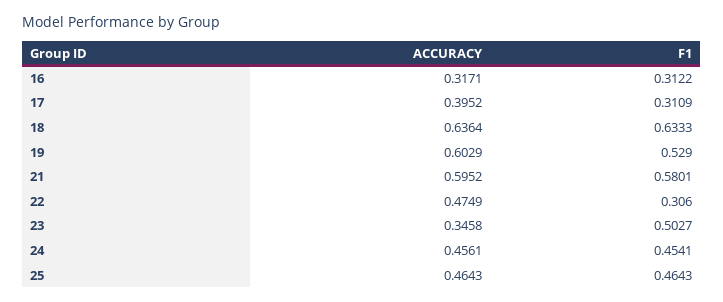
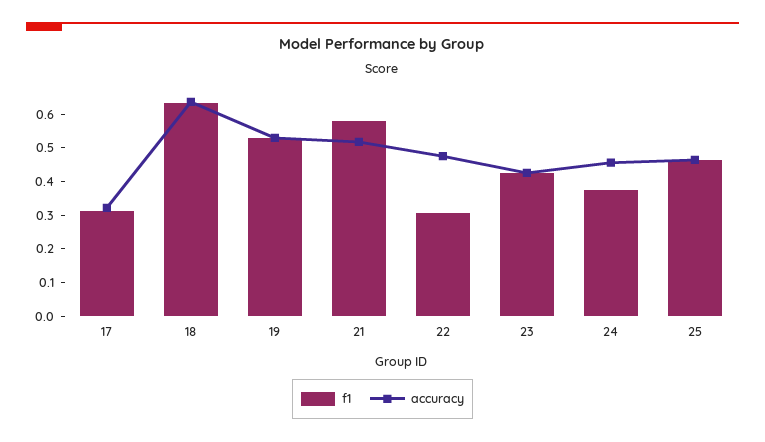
  {
    "ACCURACY": {
-     "16": 0.3171,
-     "17": 0.3952,
+     "17": 0.325,
      "18": 0.6364,
-     "19": 0.6029,
+     "19": 0.525,
-     "21": 0.5952,
+     "21": 0.525,
      "22": 0.4749,
-     "23": 0.3458,
+     "23": 0.425,
      "24": 0.4561,
      "25": 0.4643
    },
    "F1": {
-     "16": 0.3122,
      "17": 0.3109,
      "18": 0.6333,
      "19": 0.529,
      "21": 0.5801,
      "22": 0.306,
-     "23": 0.5027,
+     "23": 0.425,
-     "24": 0.4541,
+     "24": 0.375,
      "25": 0.4643
    }
  }

